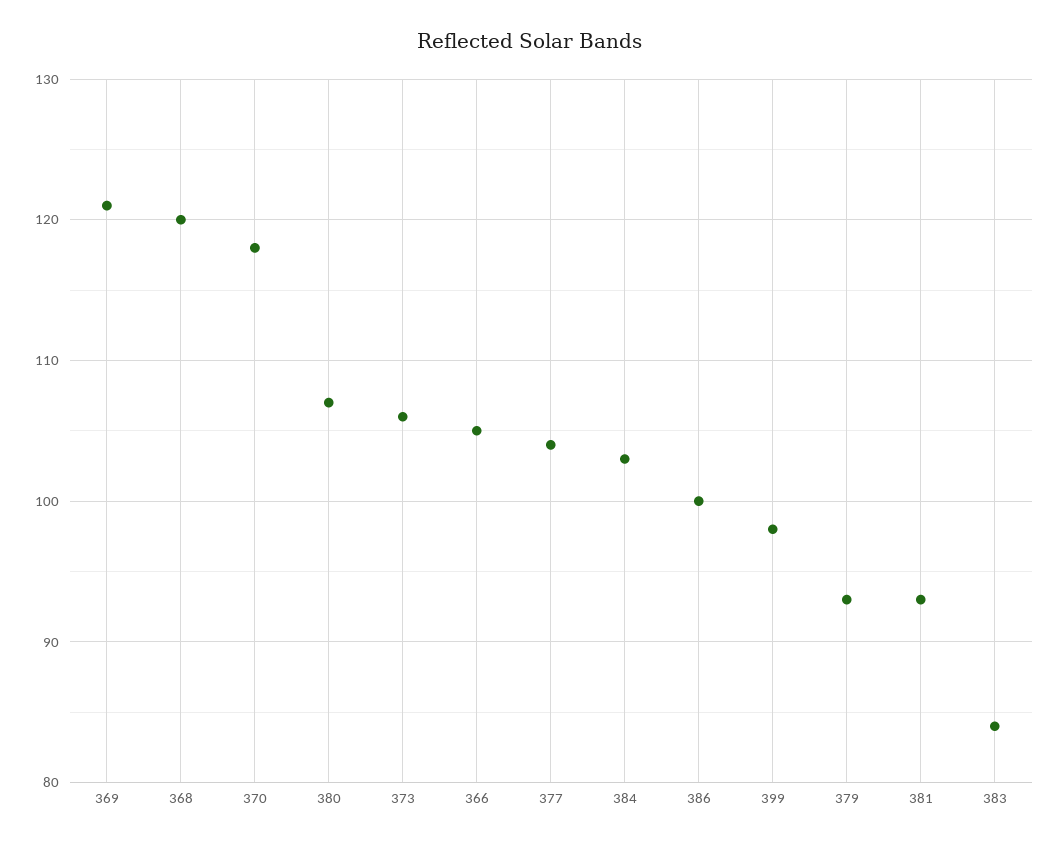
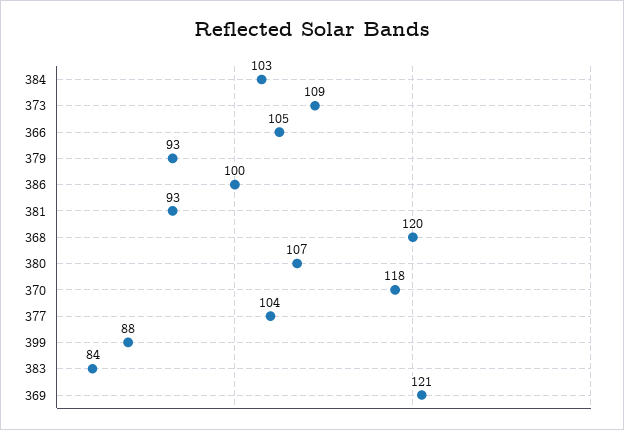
  {
    "369": 121,
    "368": 120,
    "370": 118,
    "380": 107,
-   "373": 106,
+   "373": 109,
    "366": 105,
    "377": 104,
    "384": 103,
    "386": 100,
-   "399": 98,
+   "399": 88,
    "379": 93,
    "381": 93,
    "383": 84
  }

